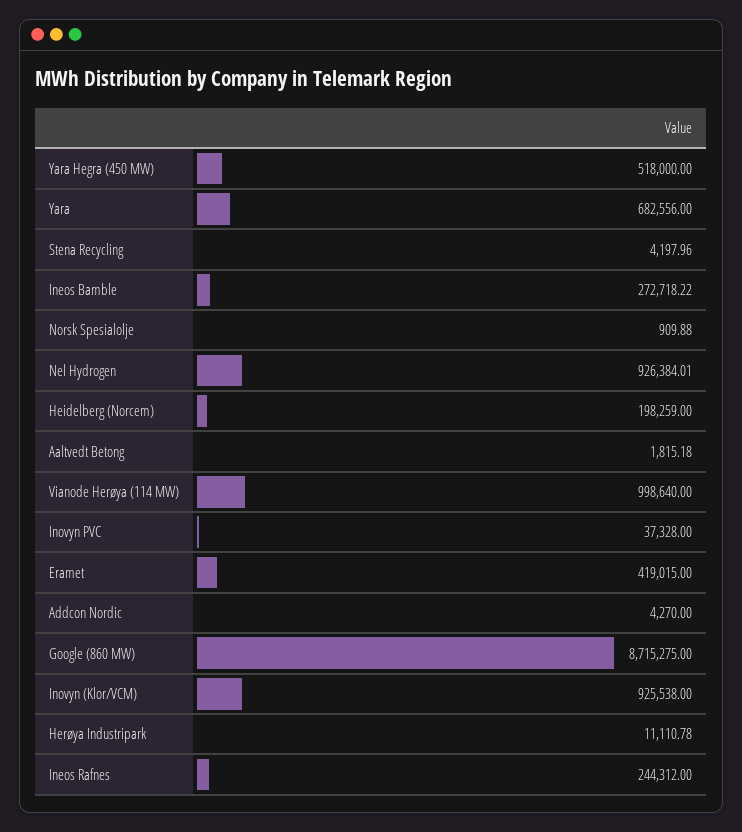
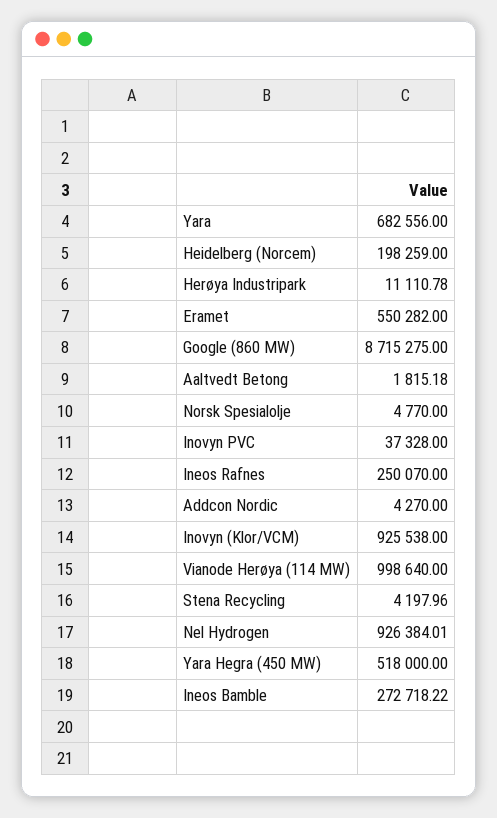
  {
    "Yara Hegra (450 MW)": 518000,
    "Yara": 682556,
    "Stena Recycling": 4197.96,
    "Ineos Bamble": 272718.22,
-   "Norsk Spesialolje": 909.88,
+   "Norsk Spesialolje": 4770,
    "Nel Hydrogen": 926384.01,
    "Heidelberg (Norcem)": 198259,
    "Aaltvedt Betong": 1815.18,
    "Vianode Herøya (114 MW)": 998640,
    "Inovyn PVC": 37328,
-   "Eramet": 419015,
+   "Eramet": 550282,
    "Addcon Nordic": 4270,
    "Google (860 MW)": 8715275,
    "Inovyn (Klor/VCM)": 925538,
    "Herøya Industripark": 11110.78,
-   "Ineos Rafnes": 244312
+   "Ineos Rafnes": 250070
  }

